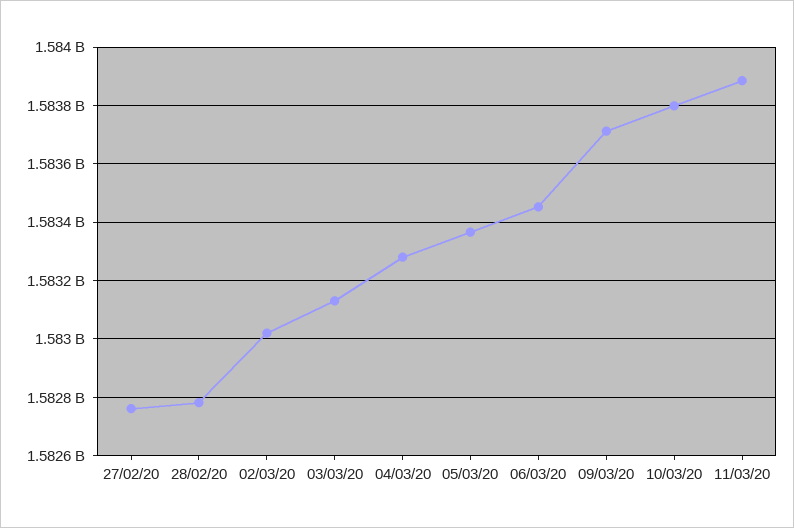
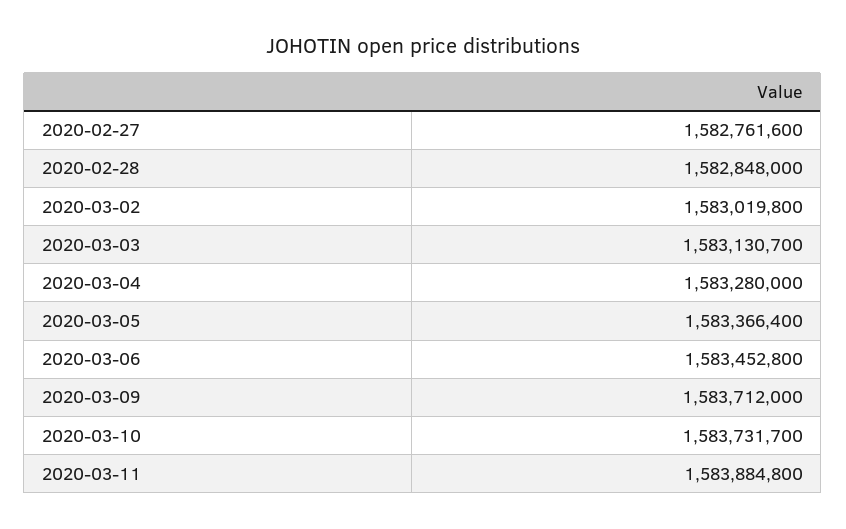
  {
    "27/02/20": 1582761600,
-   "28/02/20": 1582775000,
+   "28/02/20": 1582848000,
    "02/03/20": 1583019800,
    "03/03/20": 1583130700,
    "04/03/20": 1583280000,
    "05/03/20": 1583366400,
    "06/03/20": 1583452800,
    "09/03/20": 1583712000,
-   "10/03/20": 1583800000,
+   "10/03/20": 1583731700,
    "11/03/20": 1583884800
  }

